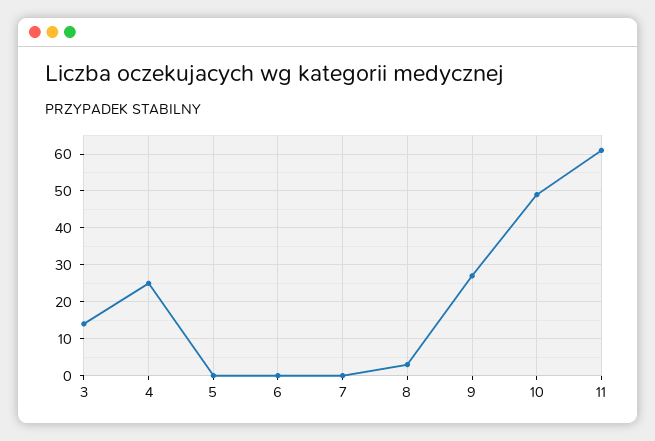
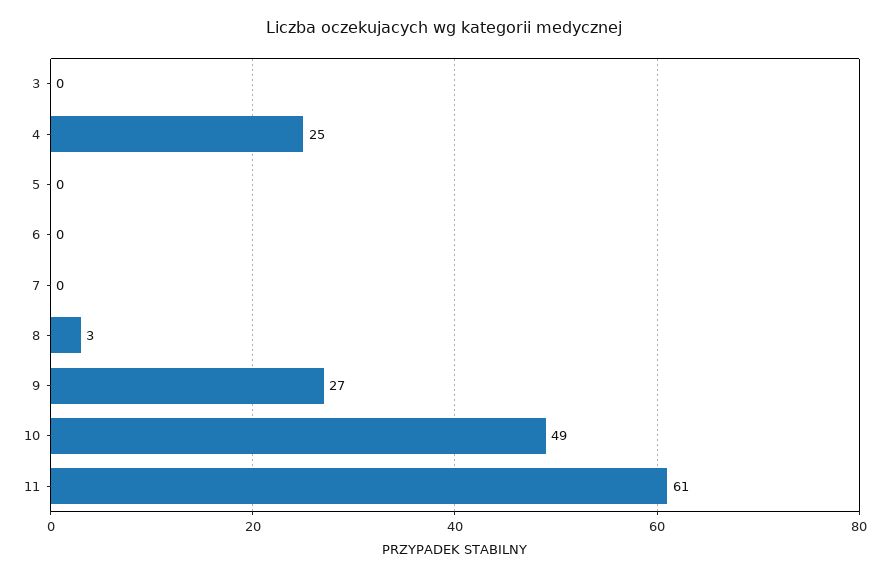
  {
-   "3": 15,
+   "3": 0,
    "4": 25,
    "5": 0,
    "6": 0,
    "7": 0,
    "8": 3,
    "9": 27,
    "10": 49,
    "11": 61
  }

